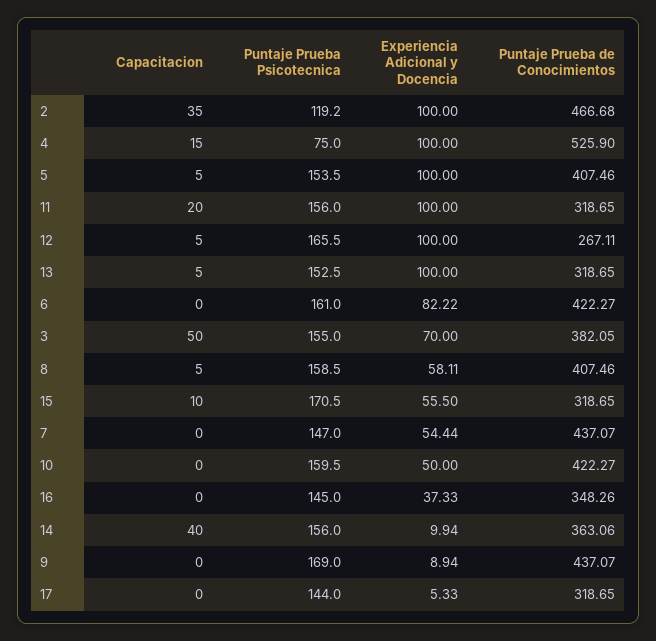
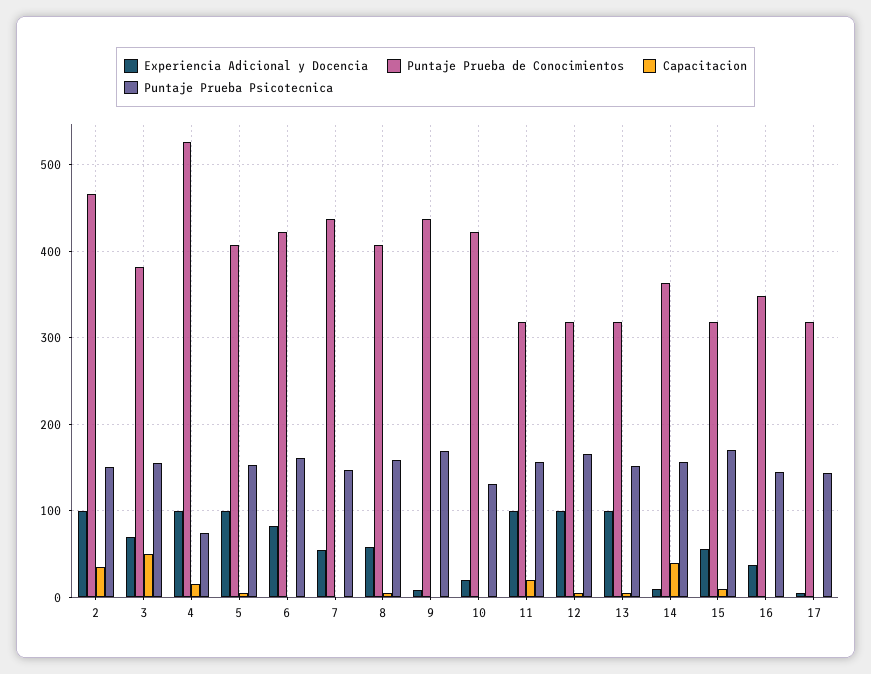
  {
    "Capacitacion": {
      "2": 35,
      "4": 15,
      "5": 5,
      "11": 20,
      "12": 5,
      "13": 5,
      "6": 0,
      "3": 50,
      "8": 5,
      "15": 10,
      "7": 0,
      "10": 0,
      "16": 0,
      "14": 40,
      "9": 0,
      "17": 0
    },
    "Puntaje Prueba Psicotecnica": {
-     "2": 119.2,
+     "2": 150,
      "4": 75,
      "5": 153.5,
      "11": 156,
      "12": 165.5,
      "13": 152.5,
      "6": 161,
      "3": 155,
      "8": 158.5,
      "15": 170.5,
      "7": 147,
-     "10": 159.5,
+     "10": 130,
      "16": 145,
      "14": 156,
      "9": 169,
      "17": 144
    },
    "Experiencia Adicional y Docencia": {
      "2": 100,
      "4": 100,
      "5": 100,
      "11": 100,
      "12": 100,
      "13": 100,
      "6": 82.22,
      "3": 70,
      "8": 58.11,
      "15": 55.5,
      "7": 54.44,
-     "10": 50,
+     "10": 20,
      "16": 37.33,
      "14": 9.94,
      "9": 8.94,
      "17": 5.33
    },
    "Puntaje Prueba de Conocimientos": {
      "2": 466.68,
      "4": 525.9,
      "5": 407.46,
      "11": 318.65,
-     "12": 267.11,
+     "12": 320,
      "13": 318.65,
      "6": 422.27,
      "3": 382.05,
      "8": 407.46,
      "15": 318.65,
      "7": 437.07,
      "10": 422.27,
      "16": 348.26,
      "14": 363.06,
      "9": 437.07,
      "17": 318.65
    }
  }

